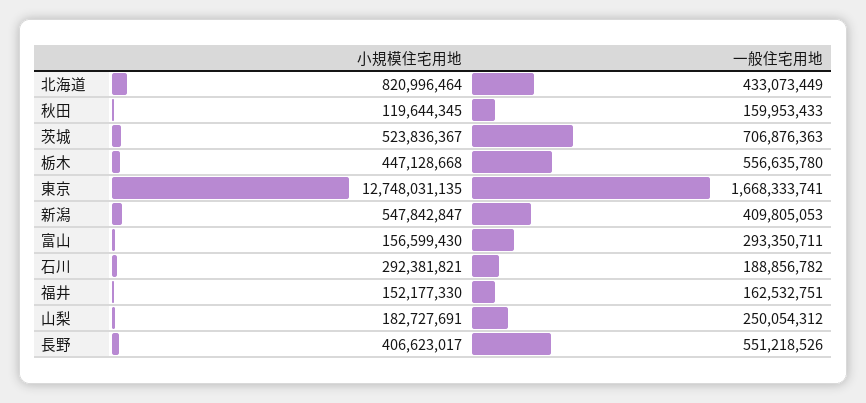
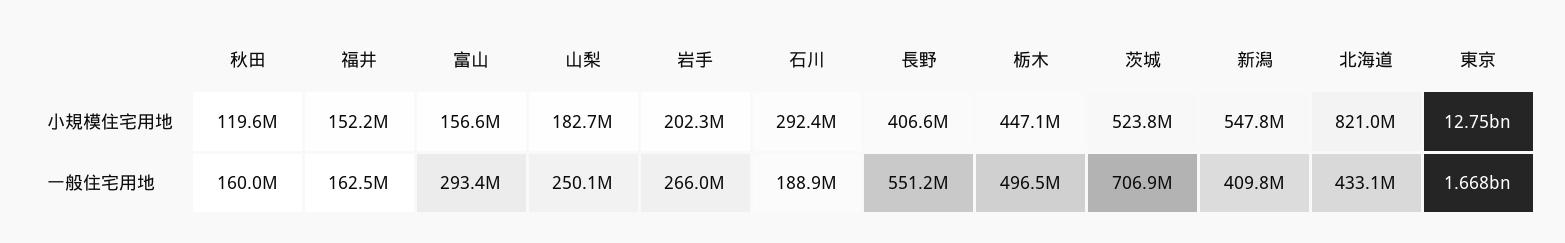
  {
    "小規模住宅用地": {
      "北海道": 820996464,
      "秋田": 119644345,
      "茨城": 523836367,
      "栃木": 447128668,
      "東京": 12748031135,
      "新潟": 547842847,
      "富山": 156599430,
      "石川": 292381821,
      "福井": 152177330,
      "山梨": 182727691,
-     "長野": 406623017
+     "長野": 406623017,
+     "岩手": 202300000
    },
    "一般住宅用地": {
      "北海道": 433073449,
      "秋田": 159953433,
      "茨城": 706876363,
-     "栃木": 556635780,
+     "栃木": 496500000,
      "東京": 1668333741,
      "新潟": 409805053,
      "富山": 293350711,
      "石川": 188856782,
      "福井": 162532751,
      "山梨": 250054312,
-     "長野": 551218526
+     "長野": 551218526,
+     "岩手": 266000000
    }
  }

